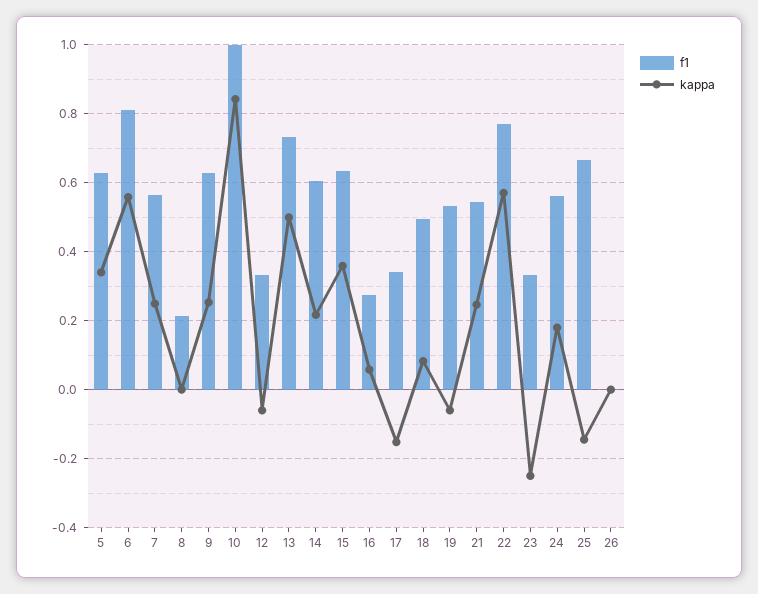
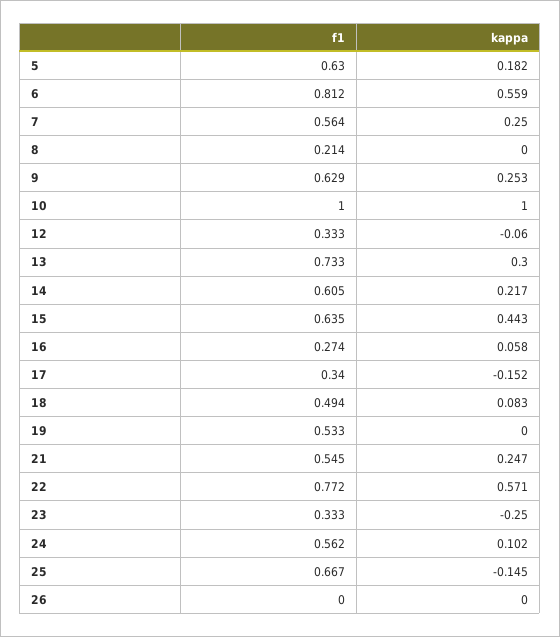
  {
    "f1": {
      "5": 0.63,
      "6": 0.812,
      "7": 0.564,
      "8": 0.214,
      "9": 0.629,
      "10": 1,
      "12": 0.333,
      "13": 0.733,
      "14": 0.605,
      "15": 0.635,
      "16": 0.274,
      "17": 0.34,
      "18": 0.494,
      "19": 0.533,
      "21": 0.545,
      "22": 0.772,
      "23": 0.333,
      "24": 0.562,
      "25": 0.667,
      "26": 0
    },
    "kappa": {
-     "5": 0.34,
+     "5": 0.182,
      "6": 0.559,
      "7": 0.25,
      "8": 0,
      "9": 0.253,
-     "10": 0.84,
+     "10": 1,
      "12": -0.06,
-     "13": 0.5,
+     "13": 0.3,
      "14": 0.217,
-     "15": 0.36,
+     "15": 0.443,
      "16": 0.058,
      "17": -0.152,
      "18": 0.083,
-     "19": -0.06,
+     "19": 0,
      "21": 0.247,
      "22": 0.571,
      "23": -0.25,
-     "24": 0.18,
+     "24": 0.102,
      "25": -0.145,
      "26": 0
    }
  }

